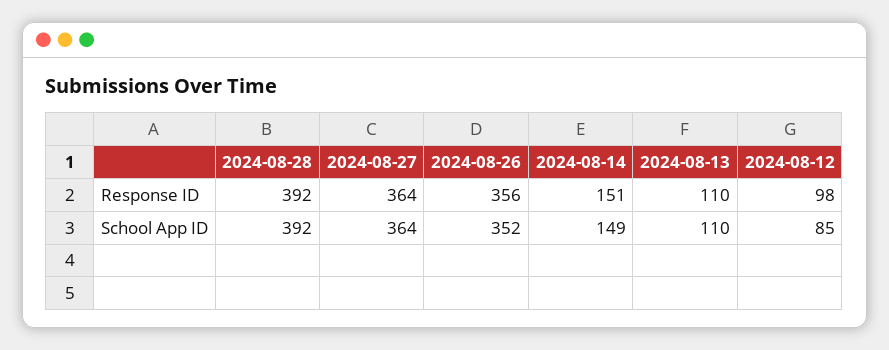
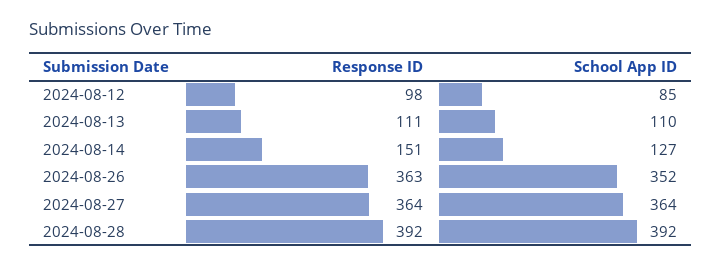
  {
    "2024-08-28": {
      "Response ID": 392,
      "School App ID": 392
    },
    "2024-08-27": {
      "Response ID": 364,
      "School App ID": 364
    },
    "2024-08-26": {
-     "Response ID": 356,
+     "Response ID": 363,
      "School App ID": 352
    },
    "2024-08-14": {
      "Response ID": 151,
-     "School App ID": 149
+     "School App ID": 127
    },
    "2024-08-13": {
-     "Response ID": 110,
+     "Response ID": 111,
      "School App ID": 110
    },
    "2024-08-12": {
      "Response ID": 98,
      "School App ID": 85
    }
  }

